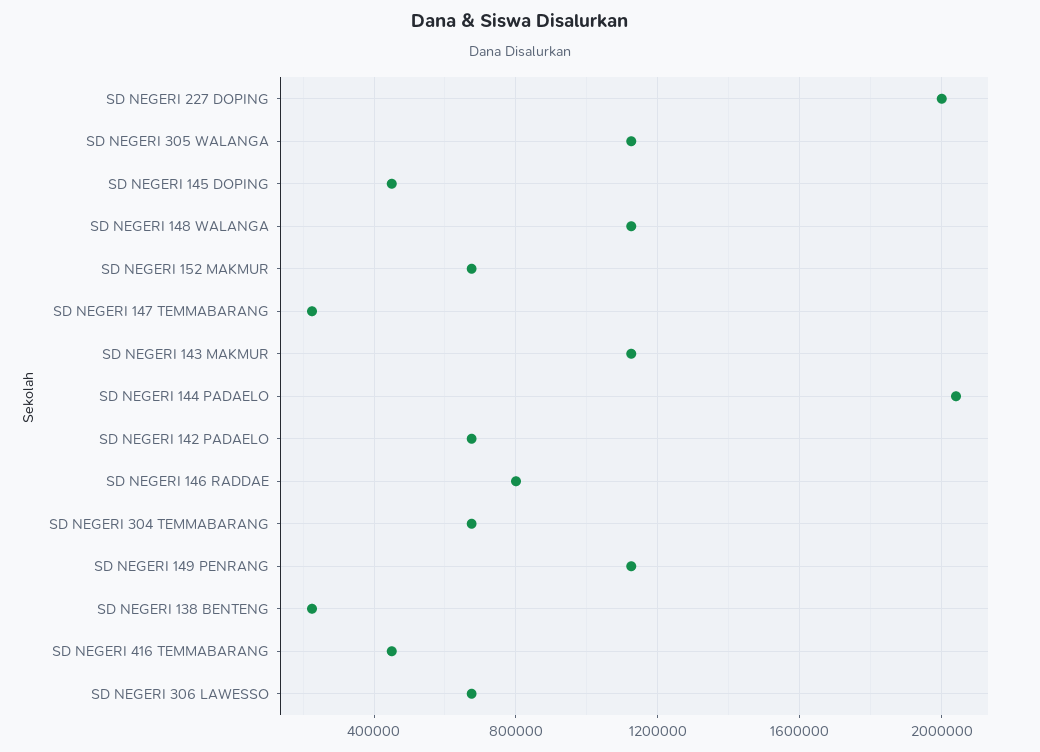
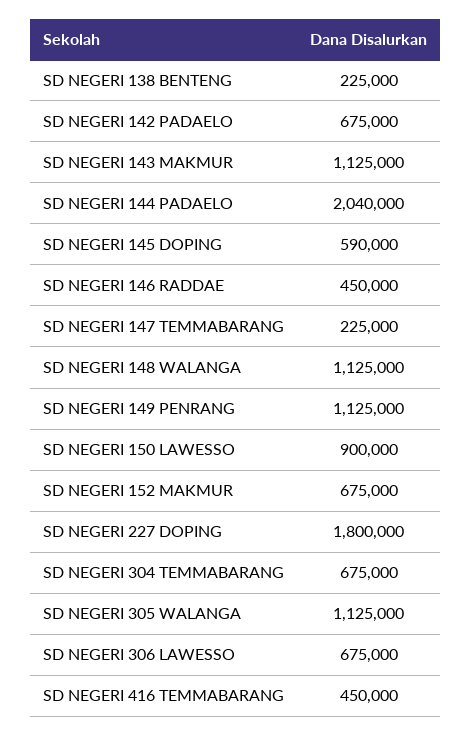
  {
-   "SD NEGERI 227 DOPING": 2000000,
+   "SD NEGERI 227 DOPING": 1800000,
    "SD NEGERI 305 WALANGA": 1125000,
-   "SD NEGERI 145 DOPING": 450000,
+   "SD NEGERI 145 DOPING": 590000,
    "SD NEGERI 148 WALANGA": 1125000,
    "SD NEGERI 152 MAKMUR": 675000,
    "SD NEGERI 147 TEMMABARANG": 225000,
    "SD NEGERI 143 MAKMUR": 1125000,
    "SD NEGERI 144 PADAELO": 2040000,
    "SD NEGERI 142 PADAELO": 675000,
-   "SD NEGERI 146 RADDAE": 800000,
+   "SD NEGERI 146 RADDAE": 450000,
    "SD NEGERI 304 TEMMABARANG": 675000,
    "SD NEGERI 149 PENRANG": 1125000,
    "SD NEGERI 138 BENTENG": 225000,
    "SD NEGERI 416 TEMMABARANG": 450000,
-   "SD NEGERI 306 LAWESSO": 675000
+   "SD NEGERI 306 LAWESSO": 675000,
+   "SD NEGERI 150 LAWESSO": 900000
  }

